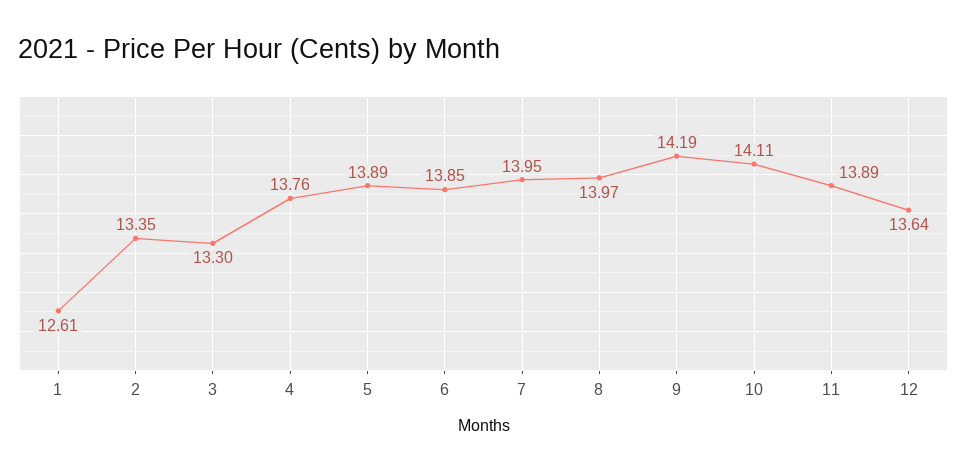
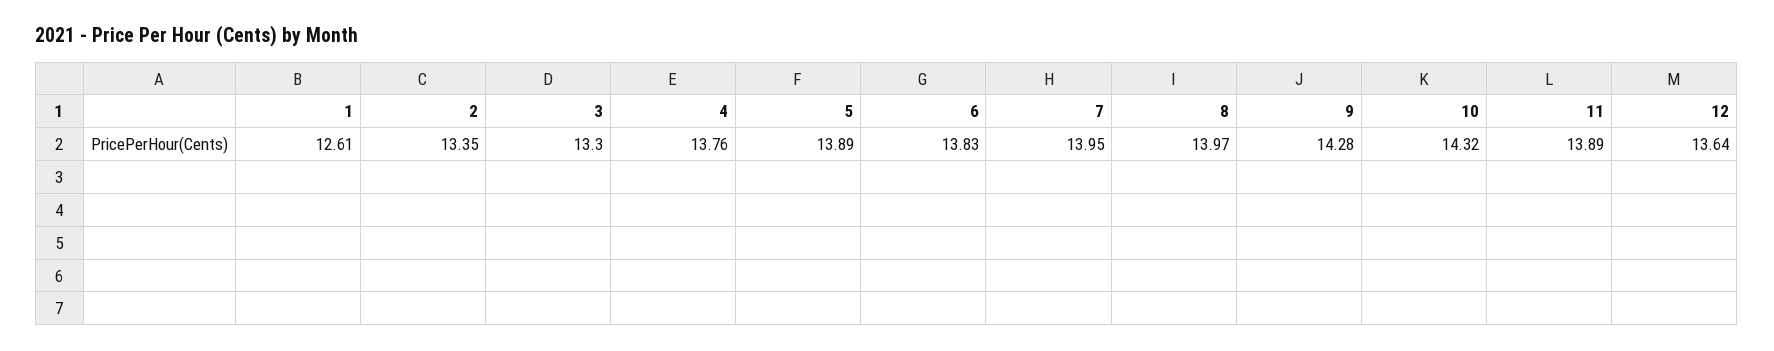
  {
    "1": 12.61,
    "2": 13.35,
    "3": 13.3,
    "4": 13.76,
    "5": 13.89,
-   "6": 13.85,
+   "6": 13.83,
    "7": 13.95,
    "8": 13.97,
-   "9": 14.19,
+   "9": 14.28,
-   "10": 14.11,
+   "10": 14.32,
    "11": 13.89,
    "12": 13.64
  }

